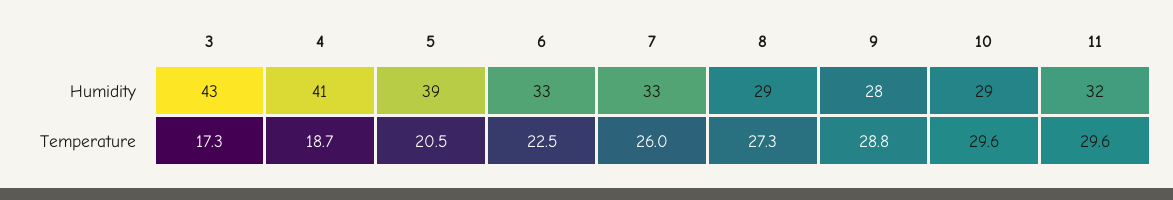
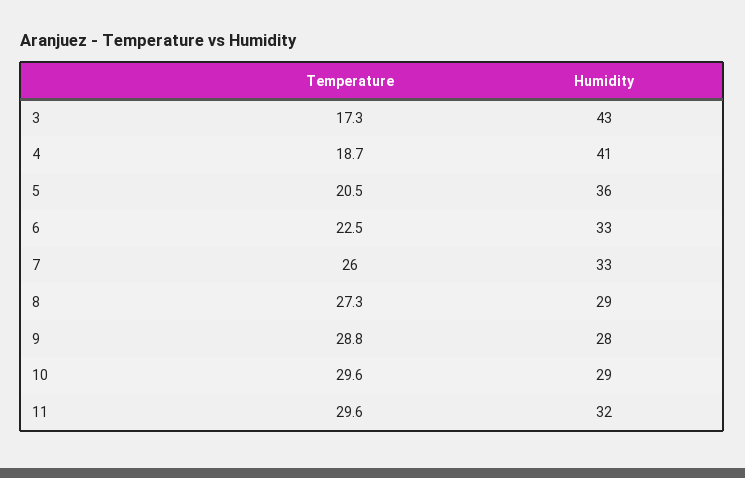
  {
    "3": {
      "Humidity": 43,
      "Temperature": 17.3
    },
    "4": {
      "Humidity": 41,
      "Temperature": 18.7
    },
    "5": {
-     "Humidity": 39,
+     "Humidity": 36,
      "Temperature": 20.5
    },
    "6": {
      "Humidity": 33,
      "Temperature": 22.5
    },
    "7": {
      "Humidity": 33,
      "Temperature": 26
    },
    "8": {
      "Humidity": 29,
      "Temperature": 27.3
    },
    "9": {
      "Humidity": 28,
      "Temperature": 28.8
    },
    "10": {
      "Humidity": 29,
      "Temperature": 29.6
    },
    "11": {
      "Humidity": 32,
      "Temperature": 29.6
    }
  }

